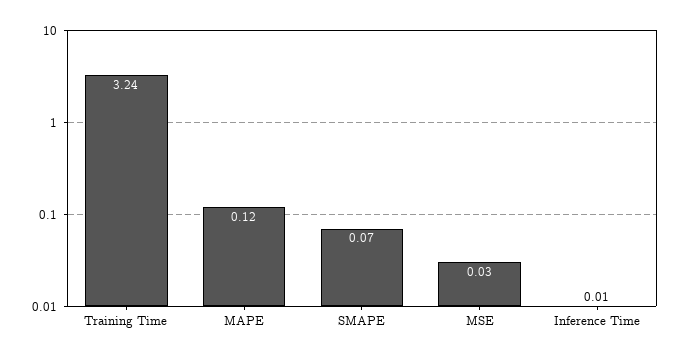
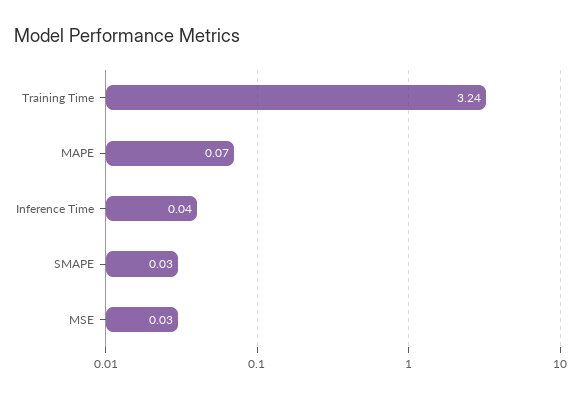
  {
    "Training Time": 3.24,
-   "MAPE": 0.12,
+   "MAPE": 0.07,
-   "SMAPE": 0.07,
+   "SMAPE": 0.03,
    "MSE": 0.03,
-   "Inference Time": 0.01
+   "Inference Time": 0.04
  }

